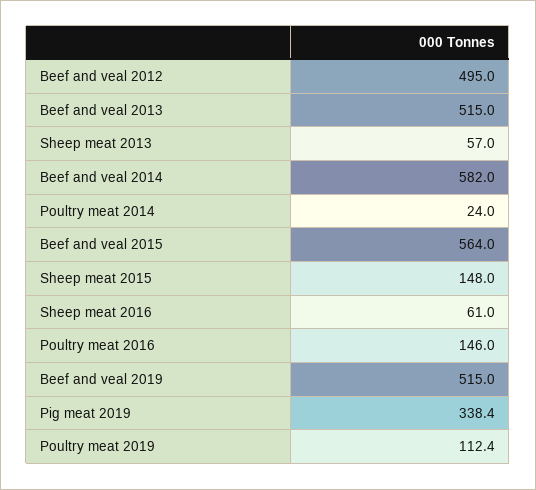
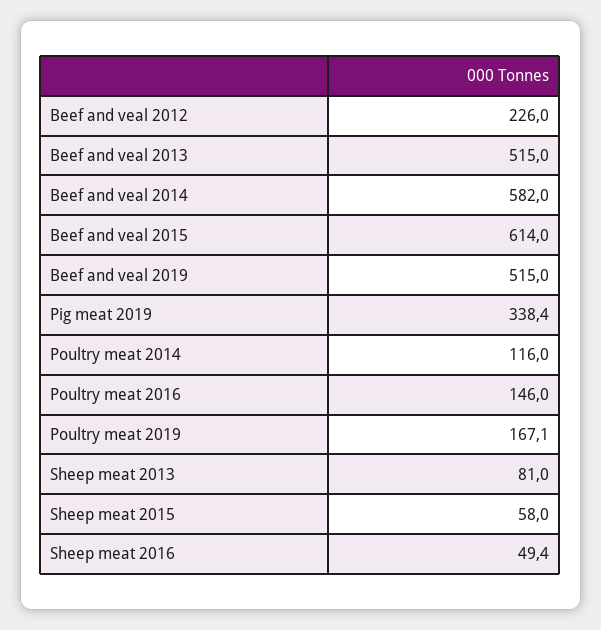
  {
-   "Beef and veal 2012": 495,
+   "Beef and veal 2012": 226,
    "Beef and veal 2013": 515,
-   "Sheep meat 2013": 57,
+   "Sheep meat 2013": 81,
    "Beef and veal 2014": 582,
-   "Poultry meat 2014": 24,
+   "Poultry meat 2014": 116,
-   "Beef and veal 2015": 564,
+   "Beef and veal 2015": 614,
-   "Sheep meat 2015": 148,
+   "Sheep meat 2015": 58,
-   "Sheep meat 2016": 61,
+   "Sheep meat 2016": 49.4,
    "Poultry meat 2016": 146,
    "Beef and veal 2019": 515,
    "Pig meat 2019": 338.4,
-   "Poultry meat 2019": 112.4
+   "Poultry meat 2019": 167.1
  }

